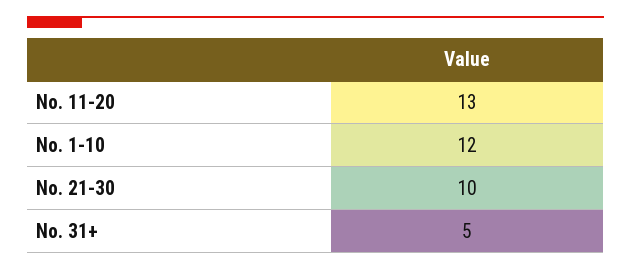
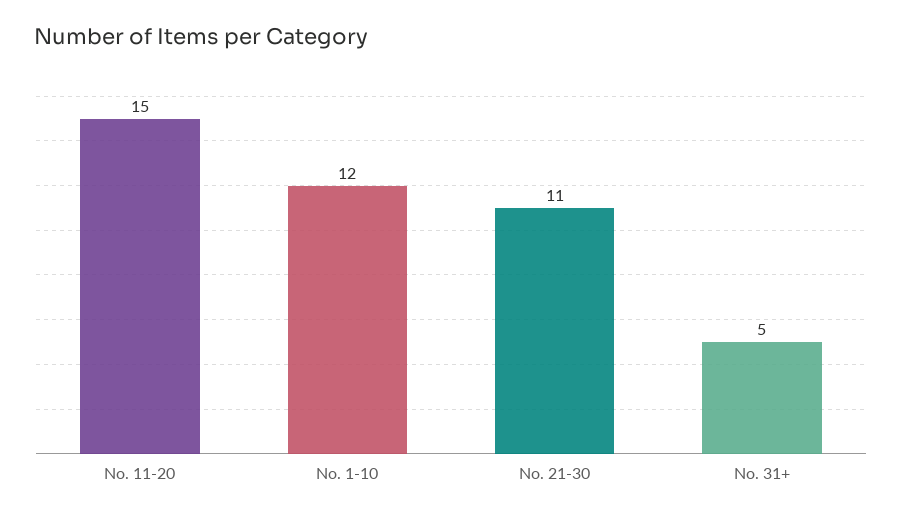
  {
-   "No. 11-20": 13,
+   "No. 11-20": 15,
    "No. 1-10": 12,
-   "No. 21-30": 10,
+   "No. 21-30": 11,
    "No. 31+": 5
  }

